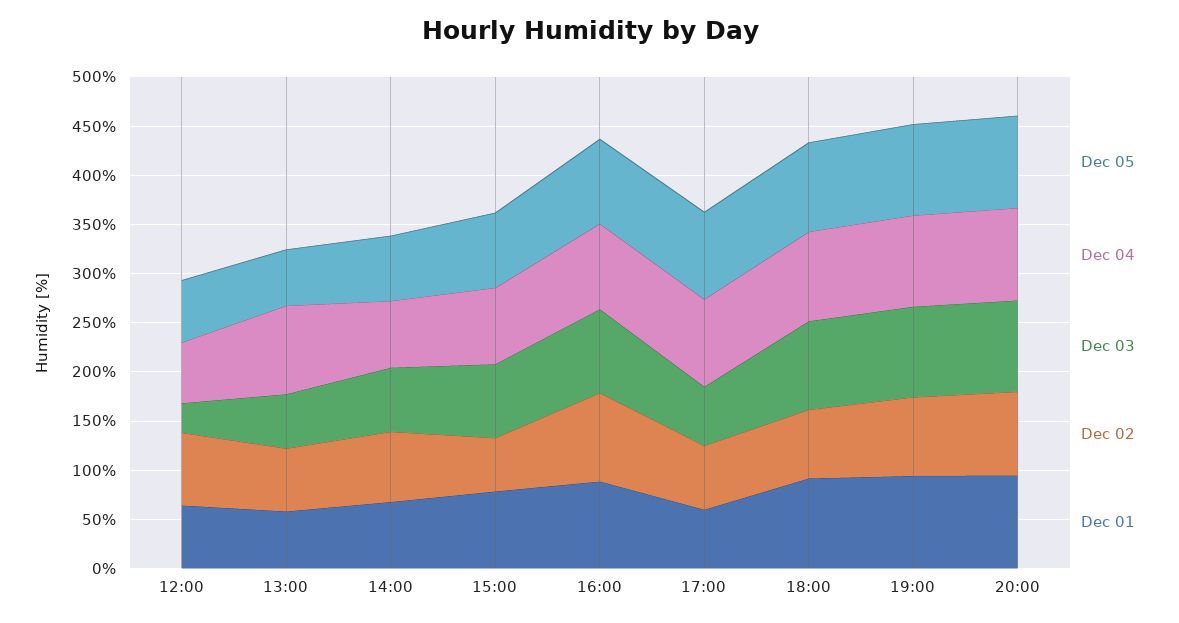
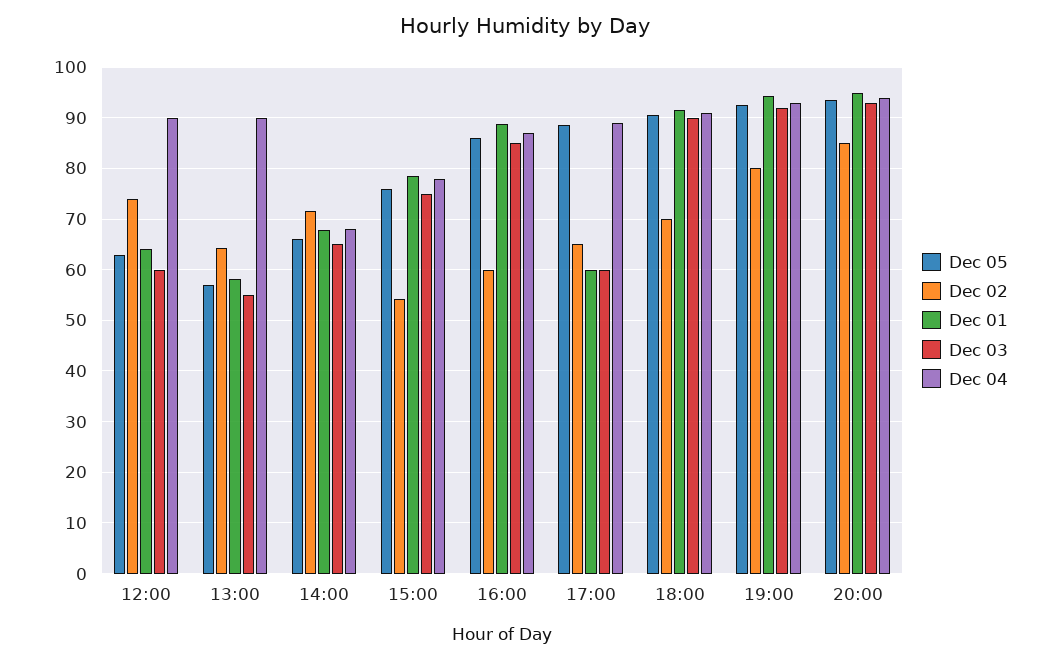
  {
    "Dec 05": {
      "12:00": 64,
      "13:00": 58,
      "14:00": 66,
      "15:00": 76,
      "16:00": 86,
      "17:00": 88,
      "18:00": 90,
      "19:00": 92,
      "20:00": 94
    },
    "Dec 04": {
-     "12:00": 60,
+     "12:00": 90,
      "13:00": 90,
      "14:00": 68,
      "15:00": 78,
      "16:00": 88,
      "17:00": 90,
      "18:00": 92,
      "19:00": 94,
      "20:00": 94
    },
    "Dec 03": {
-     "12:00": 30,
+     "12:00": 60,
      "13:00": 56,
      "14:00": 66,
      "15:00": 76,
      "16:00": 86,
      "17:00": 60,
      "18:00": 90,
      "19:00": 92,
      "20:00": 94
    },
    "Dec 02": {
      "12:00": 74,
      "13:00": 64,
      "14:00": 72,
      "15:00": 54,
-     "16:00": 90,
+     "16:00": 60,
      "17:00": 66,
      "18:00": 70,
      "19:00": 80,
      "20:00": 86
    },
    "Dec 01": {
      "12:00": 64,
      "13:00": 58,
      "14:00": 68,
      "15:00": 78,
      "16:00": 88,
      "17:00": 60,
      "18:00": 92,
      "19:00": 94,
      "20:00": 94
    }
  }

